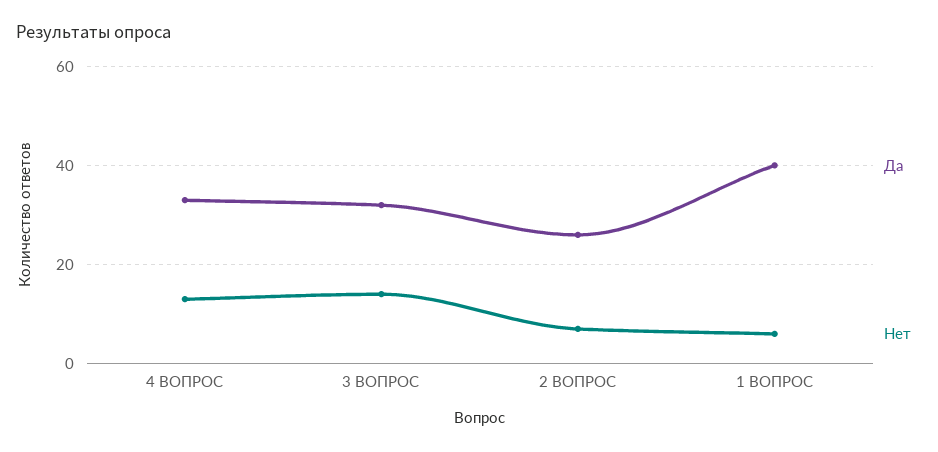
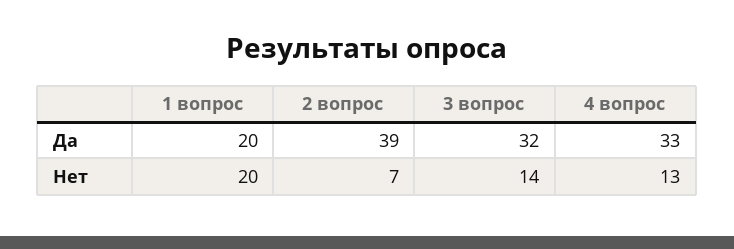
  {
    "Да": {
      "4 ВОПРОС": 33,
      "3 ВОПРОС": 32,
-     "2 ВОПРОС": 25,
+     "2 ВОПРОС": 39,
-     "1 ВОПРОС": 40
+     "1 ВОПРОС": 20
    },
    "Нет": {
      "4 ВОПРОС": 13,
      "3 ВОПРОС": 14,
      "2 ВОПРОС": 7,
-     "1 ВОПРОС": 5
+     "1 ВОПРОС": 20
    }
  }

